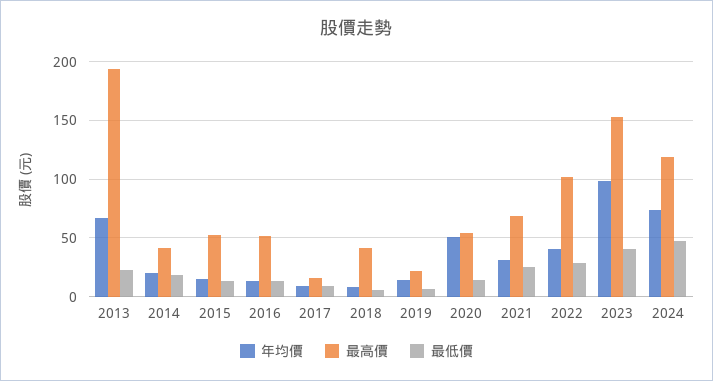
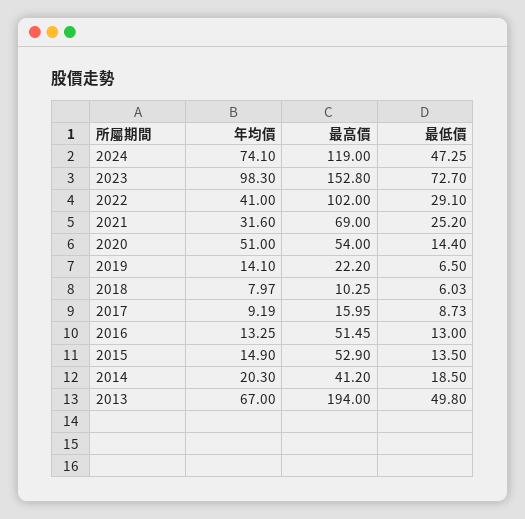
  {
    "年均價": {
      "2013": 67,
      "2014": 20.3,
      "2015": 14.9,
      "2016": 13.25,
      "2017": 9.19,
      "2018": 7.97,
      "2019": 14.1,
      "2020": 51,
      "2021": 31.6,
      "2022": 41,
      "2023": 98.3,
      "2024": 74.1
    },
    "最高價": {
      "2013": 194,
      "2014": 41.2,
      "2015": 52.9,
      "2016": 51.45,
      "2017": 15.95,
-     "2018": 40,
+     "2018": 10.25,
      "2019": 22.2,
      "2020": 54,
      "2021": 69,
      "2022": 102,
      "2023": 152.8,
      "2024": 119
    },
    "最低價": {
-     "2013": 20,
+     "2013": 49.8,
      "2014": 18.5,
      "2015": 13.5,
      "2016": 13,
      "2017": 8.73,
      "2018": 6.03,
      "2019": 6.5,
      "2020": 14.4,
      "2021": 25.2,
      "2022": 29.1,
-     "2023": 40,
+     "2023": 72.7,
      "2024": 47.25
    }
  }

